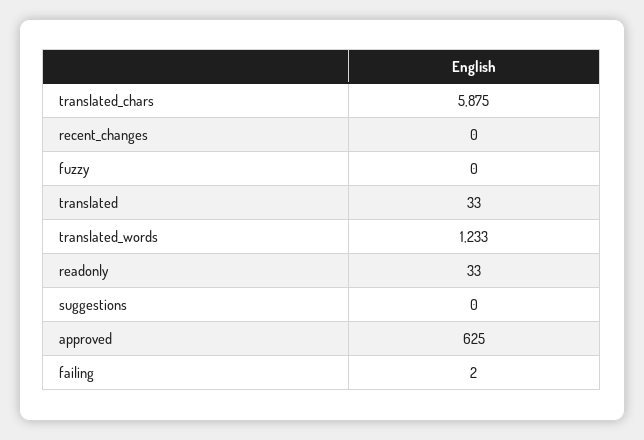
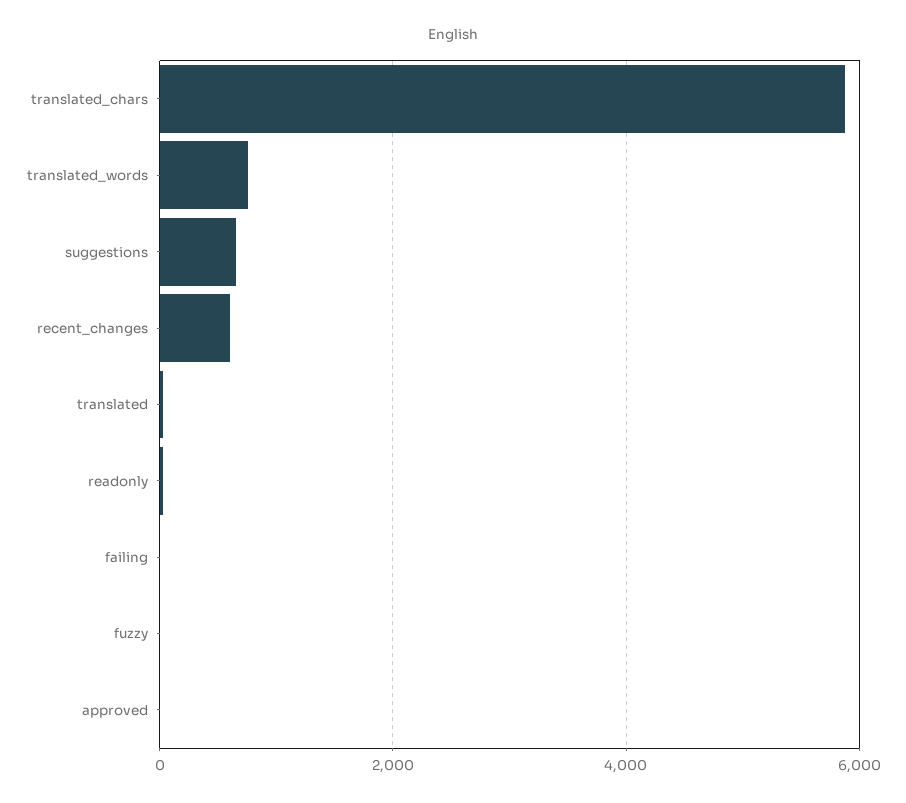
  {
    "translated_chars": 5875,
-   "recent_changes": 0,
+   "recent_changes": 600,
    "fuzzy": 0,
    "translated": 33,
-   "translated_words": 1233,
+   "translated_words": 800,
    "readonly": 33,
-   "suggestions": 0,
+   "suggestions": 600,
-   "approved": 625,
+   "approved": 0,
    "failing": 2
  }

